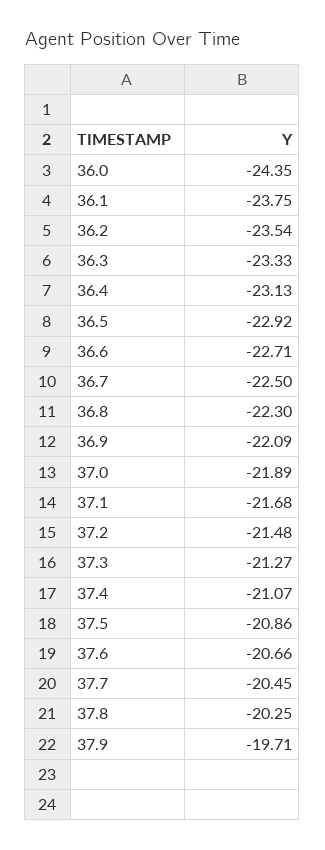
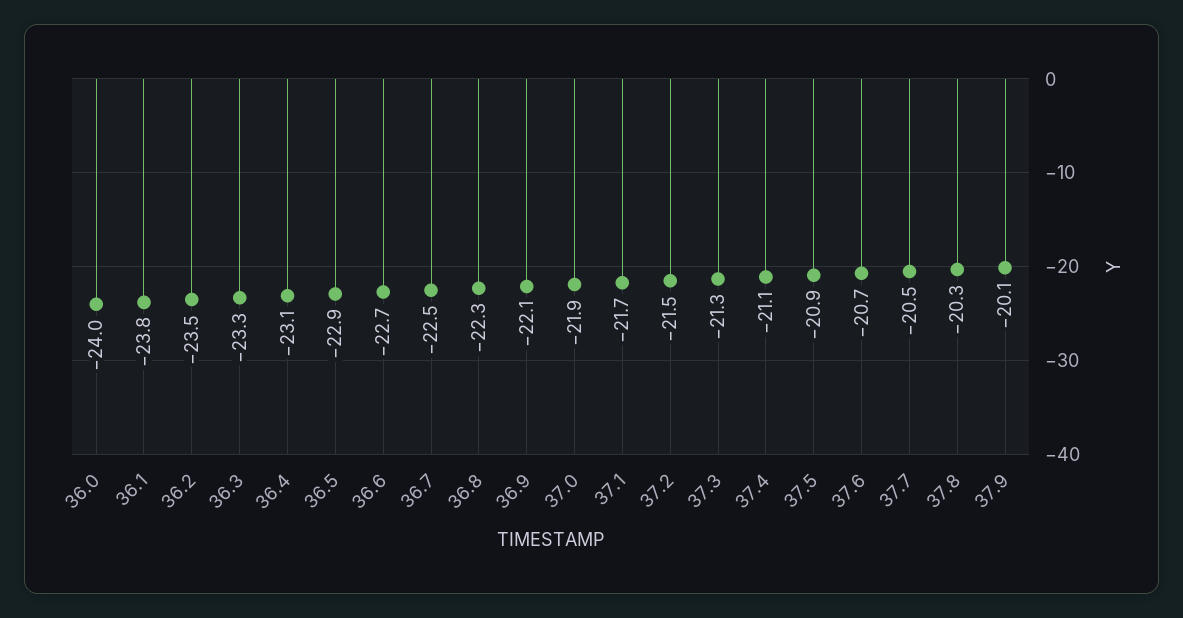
  {
-   "36.0": -24.35,
+   "36.0": -24,
    "36.1": -23.75,
    "36.2": -23.54,
    "36.3": -23.33,
    "36.4": -23.13,
    "36.5": -22.92,
    "36.6": -22.71,
    "36.7": -22.5,
    "36.8": -22.3,
    "36.9": -22.09,
    "37.0": -21.89,
    "37.1": -21.68,
    "37.2": -21.48,
    "37.3": -21.27,
    "37.4": -21.07,
    "37.5": -20.86,
    "37.6": -20.66,
    "37.7": -20.45,
    "37.8": -20.25,
-   "37.9": -19.71
+   "37.9": -20.1
  }

